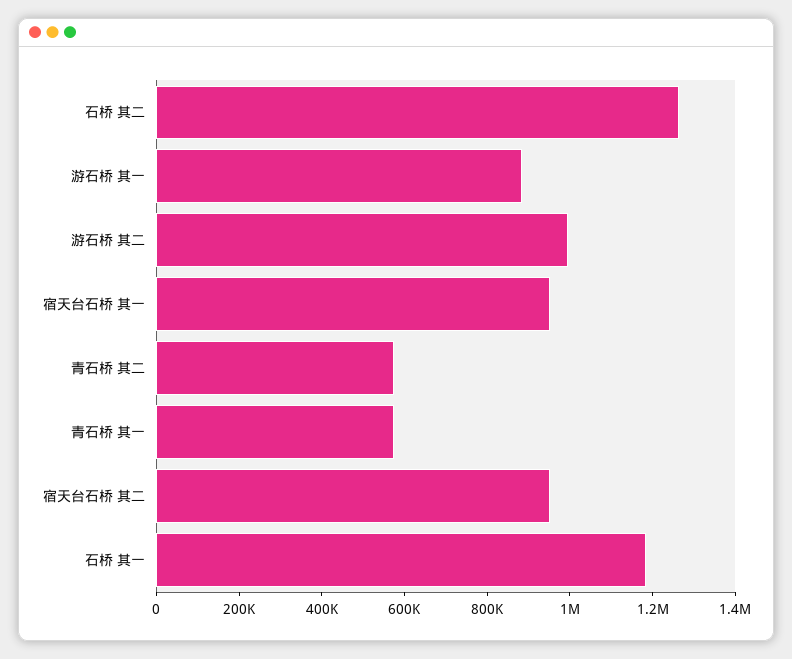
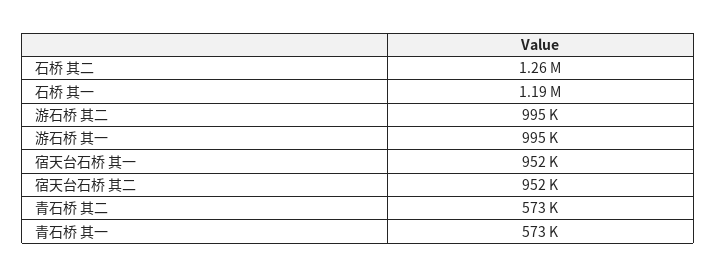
  {
    "石桥 其二": 1260000,
-   "游石桥 其一": 900000,
+   "游石桥 其一": 995000,
    "游石桥 其二": 995000,
    "宿天台石桥 其一": 952000,
    "青石桥 其二": 573000,
    "青石桥 其一": 573000,
    "宿天台石桥 其二": 952000,
    "石桥 其一": 1190000
  }

